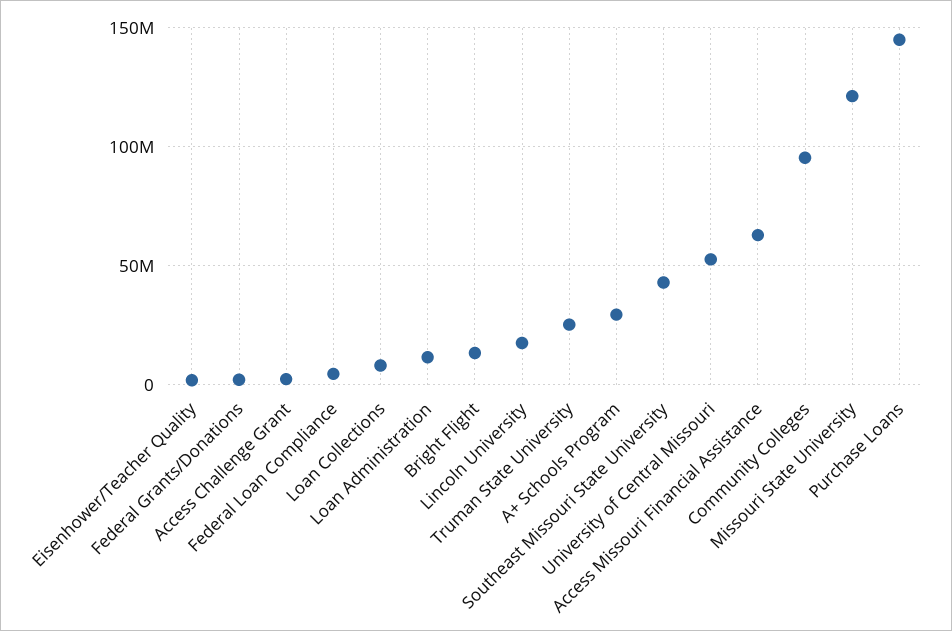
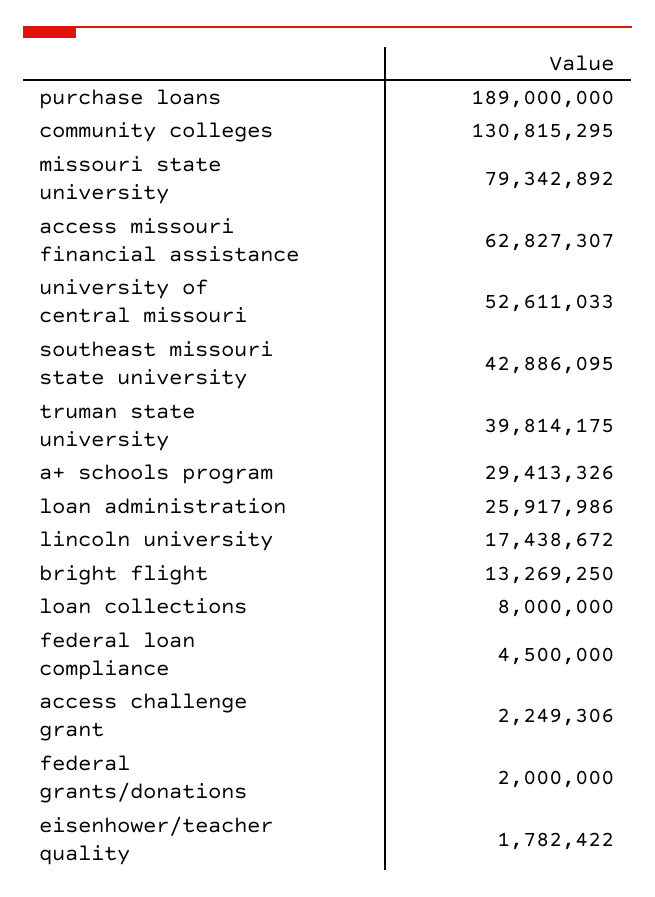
  {
    "Eisenhower/Teacher Quality": 1782422,
    "Federal Grants/Donations": 2000000,
    "Access Challenge Grant": 2249306,
    "Federal Loan Compliance": 4500000,
    "Loan Collections": 8000000,
-   "Loan Administration": 10000000,
+   "Loan Administration": 25917986,
    "Bright Flight": 13269250,
    "Lincoln University": 17438672,
-   "Truman State University": 25000000,
+   "Truman State University": 39814175,
    "A+ Schools Program": 29413326,
    "Southeast Missouri State University": 42886095,
    "University of Central Missouri": 52611033,
    "Access Missouri Financial Assistance": 62827307,
-   "Community Colleges": 95000000,
+   "Community Colleges": 130815295,
-   "Missouri State University": 120000000,
+   "Missouri State University": 79342892,
-   "Purchase Loans": 145000000
+   "Purchase Loans": 189000000
  }

